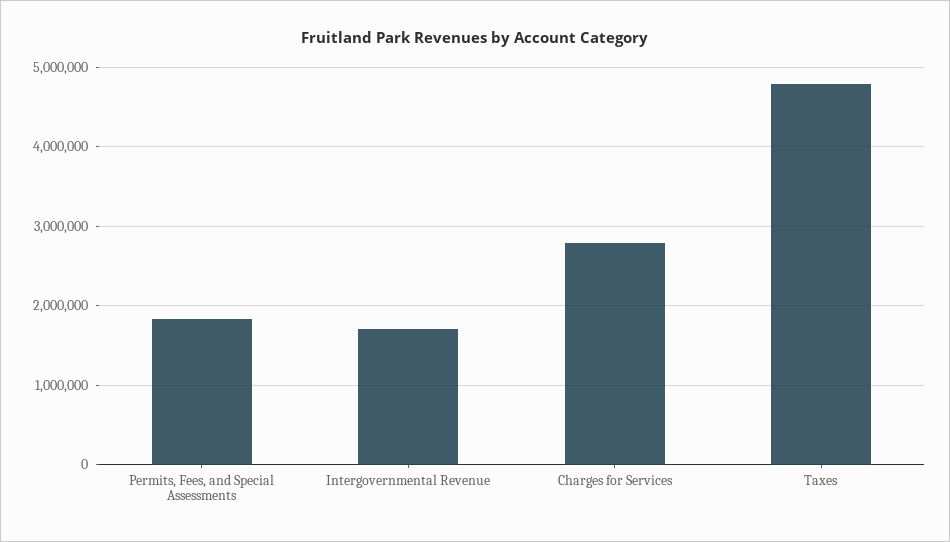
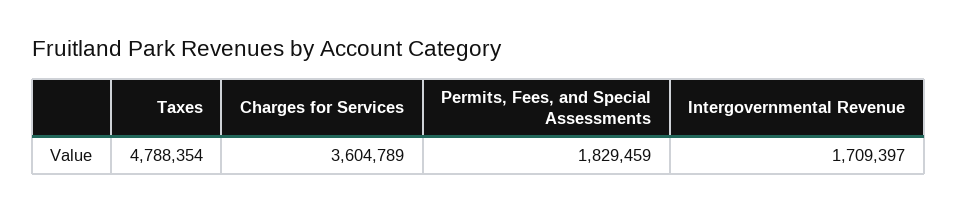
  {
    "Permits, Fees, and Special Assessments": 1829459,
    "Intergovernmental Revenue": 1709397,
-   "Charges for Services": 2800000,
+   "Charges for Services": 3604789,
    "Taxes": 4788354
  }

